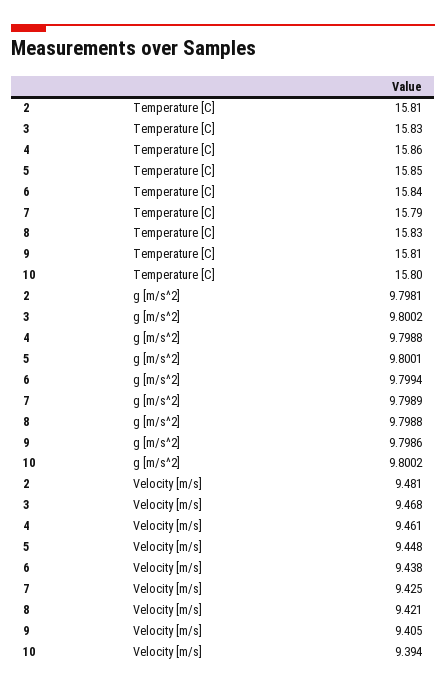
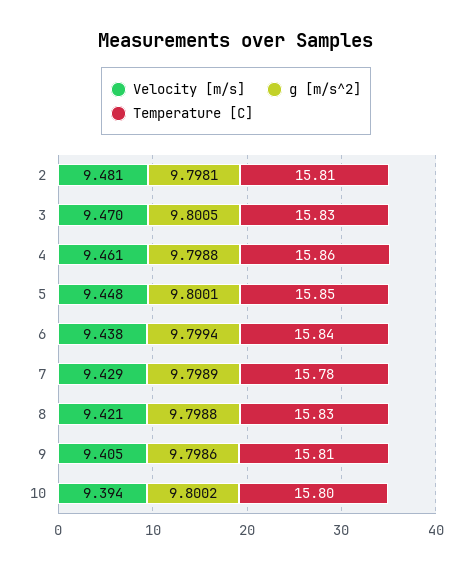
  {
    "Temperature [C]": {
      "2": 15.81,
      "3": 15.83,
      "4": 15.86,
      "5": 15.85,
      "6": 15.84,
-     "7": 15.79,
+     "7": 15.78,
      "8": 15.83,
      "9": 15.81,
      "10": 15.8
    },
    "g [m/s^2]": {
      "2": 9.7981,
-     "3": 9.8002,
+     "3": 9.8005,
      "4": 9.7988,
      "5": 9.8001,
      "6": 9.7994,
      "7": 9.7989,
      "8": 9.7988,
      "9": 9.7986,
      "10": 9.8002
    },
    "Velocity [m/s]": {
      "2": 9.481,
-     "3": 9.468,
+     "3": 9.47,
      "4": 9.461,
      "5": 9.448,
      "6": 9.438,
-     "7": 9.425,
+     "7": 9.429,
      "8": 9.421,
      "9": 9.405,
      "10": 9.394
    }
  }

